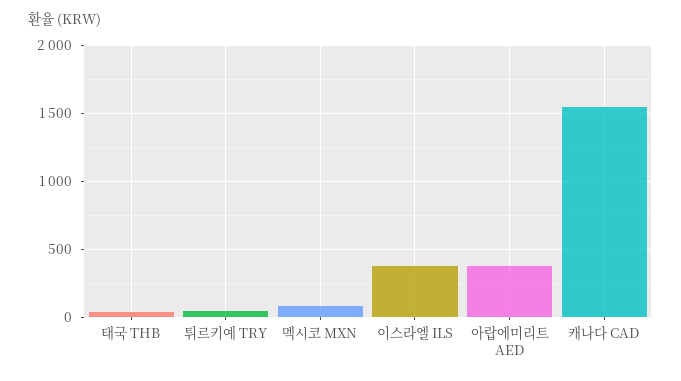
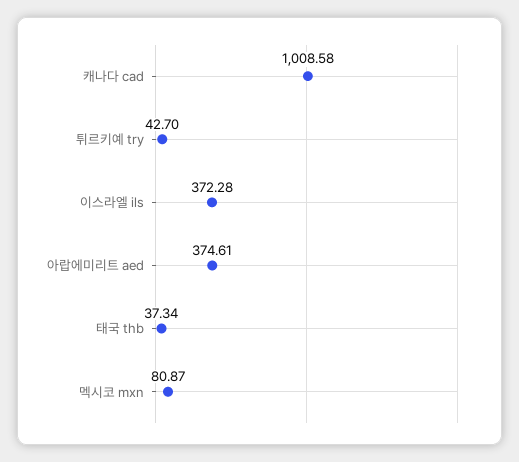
  {
    "태국 THB": 37.34,
    "튀르키예 TRY": 42.7,
    "멕시코 MXN": 80.87,
    "이스라엘 ILS": 372.28,
    "아랍에미리트 AED": 374.61,
-   "캐나다 CAD": 1550
+   "캐나다 CAD": 1008.58
  }

